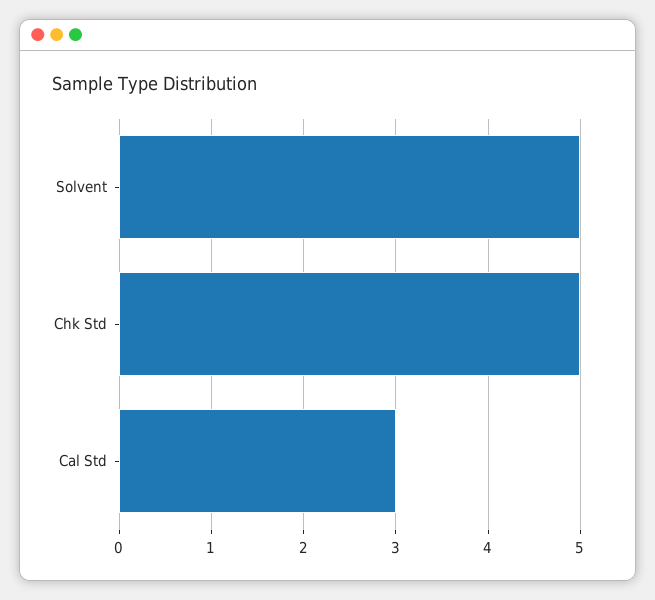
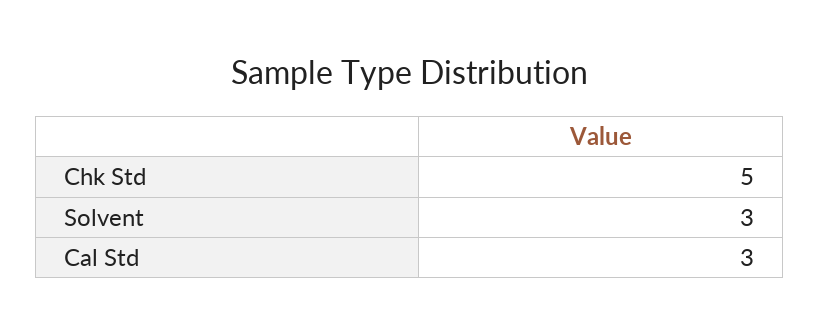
  {
-   "Solvent": 5,
+   "Solvent": 3,
    "Chk Std": 5,
    "Cal Std": 3
  }

